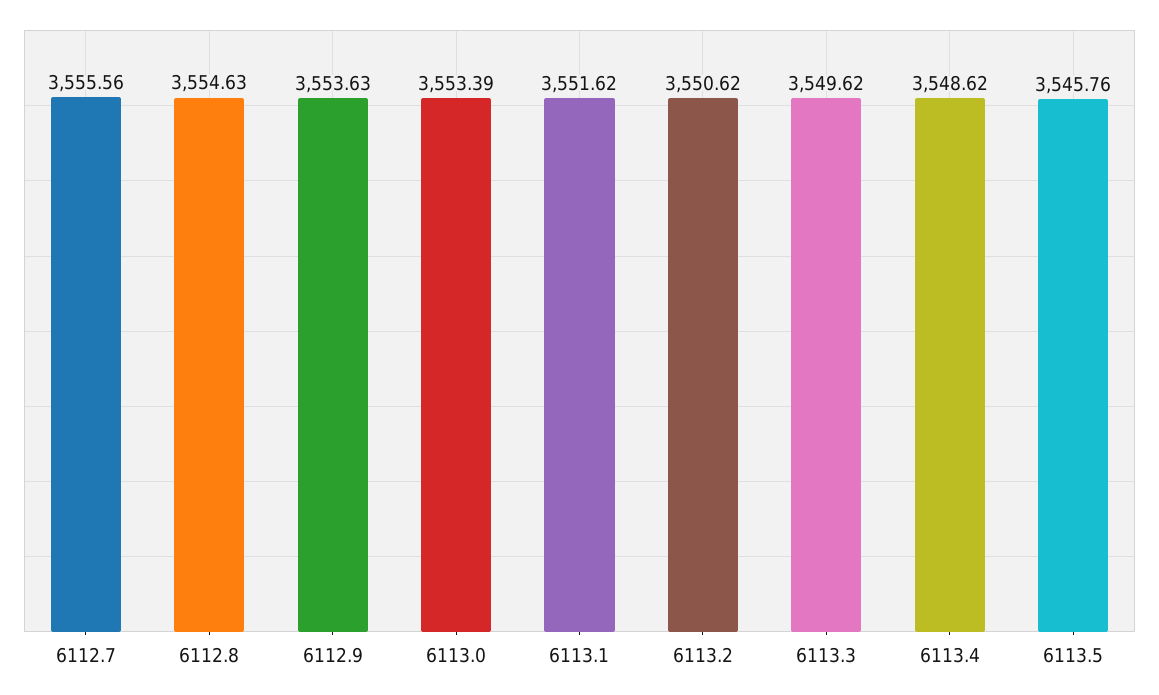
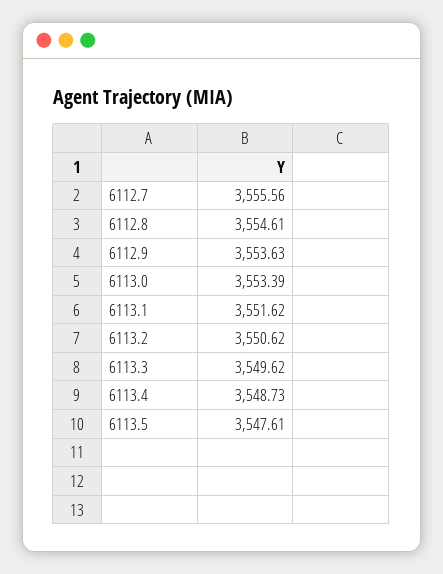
  {
    "6112.7": 3555.56,
-   "6112.8": 3554.63,
+   "6112.8": 3554.61,
    "6112.9": 3553.63,
    "6113.0": 3553.39,
    "6113.1": 3551.62,
    "6113.2": 3550.62,
    "6113.3": 3549.62,
-   "6113.4": 3548.62,
+   "6113.4": 3548.73,
-   "6113.5": 3545.76
+   "6113.5": 3547.61
  }

